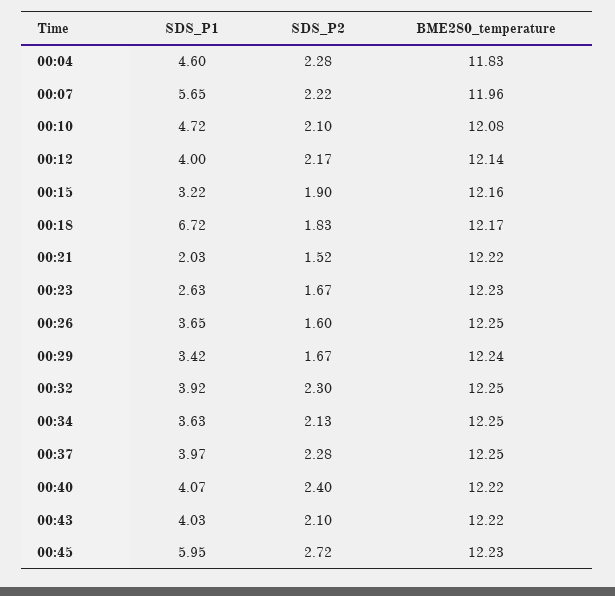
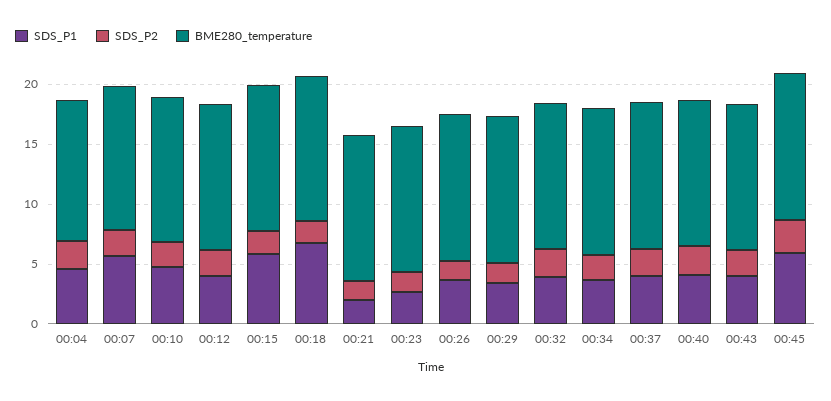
  {
    "SDS_P1": {
      "00:04": 4.6,
      "00:07": 5.65,
      "00:10": 4.72,
      "00:12": 4,
-     "00:15": 3.22,
+     "00:15": 6,
      "00:18": 6.72,
      "00:21": 2.03,
      "00:23": 2.63,
      "00:26": 3.65,
      "00:29": 3.42,
      "00:32": 3.92,
      "00:34": 3.63,
      "00:37": 3.97,
      "00:40": 4.07,
      "00:43": 4.03,
      "00:45": 5.95
    },
    "SDS_P2": {
      "00:04": 2.28,
      "00:07": 2.22,
      "00:10": 2.1,
      "00:12": 2.17,
      "00:15": 1.9,
      "00:18": 1.83,
      "00:21": 1.52,
      "00:23": 1.67,
      "00:26": 1.6,
      "00:29": 1.67,
      "00:32": 2.3,
      "00:34": 2.13,
      "00:37": 2.28,
      "00:40": 2.4,
      "00:43": 2.1,
      "00:45": 2.72
    },
    "BME280_temperature": {
      "00:04": 11.83,
      "00:07": 11.96,
      "00:10": 12.08,
      "00:12": 12.14,
      "00:15": 12.16,
      "00:18": 12.17,
      "00:21": 12.22,
      "00:23": 12.23,
      "00:26": 12.25,
      "00:29": 12.24,
      "00:32": 12.25,
      "00:34": 12.25,
      "00:37": 12.25,
      "00:40": 12.22,
      "00:43": 12.22,
      "00:45": 12.23
    }
  }

